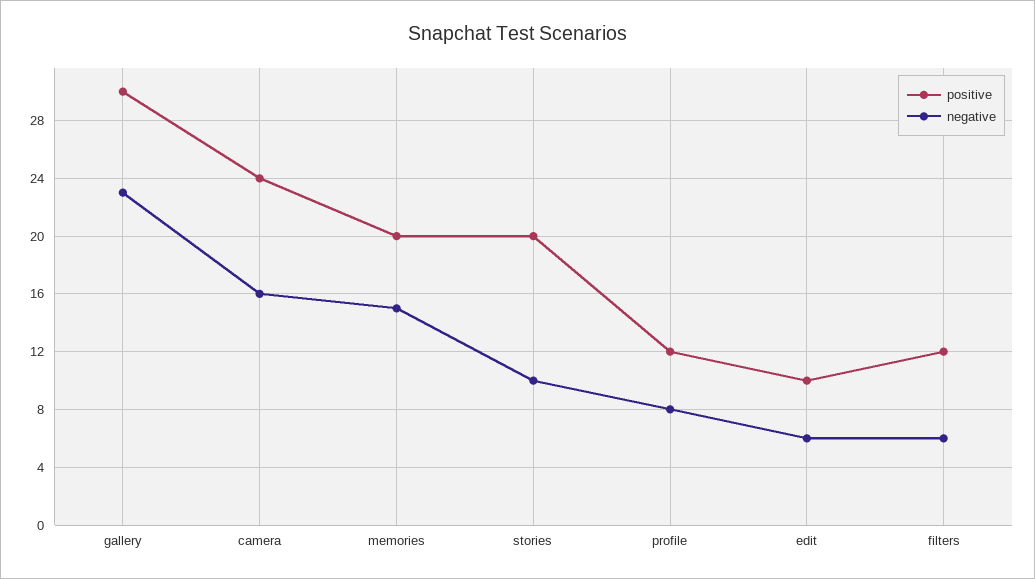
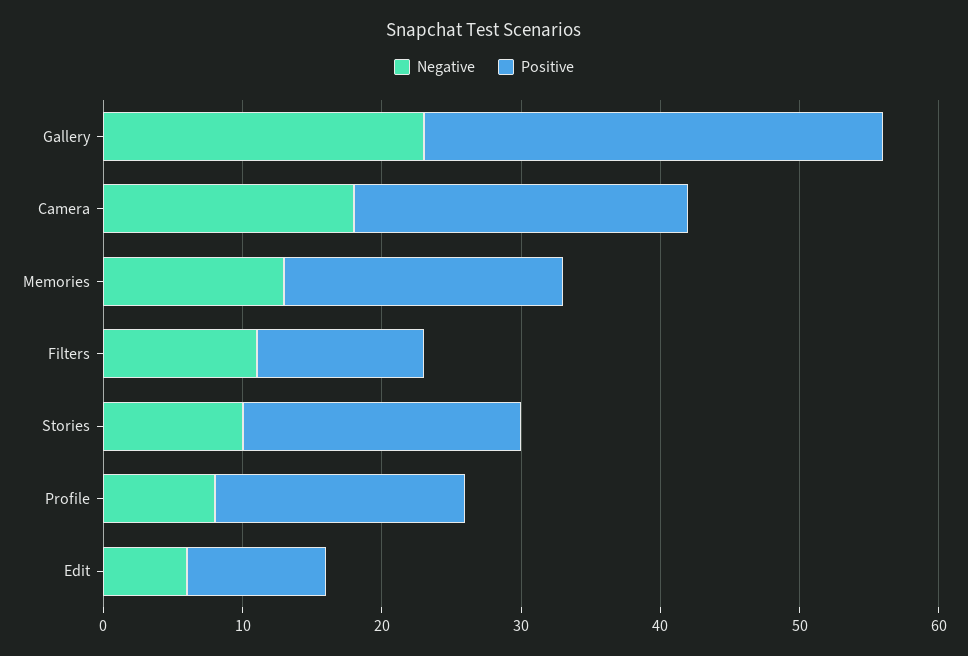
  {
    "positive": {
-     "gallery": 30,
+     "gallery": 33,
      "camera": 24,
      "memories": 20,
      "stories": 20,
-     "profile": 12,
+     "profile": 18,
      "edit": 10,
      "filters": 12
    },
    "negative": {
      "gallery": 23,
-     "camera": 16,
+     "camera": 18,
-     "memories": 15,
+     "memories": 13,
      "stories": 10,
      "profile": 8,
      "edit": 6,
-     "filters": 6
+     "filters": 11
    }
  }

